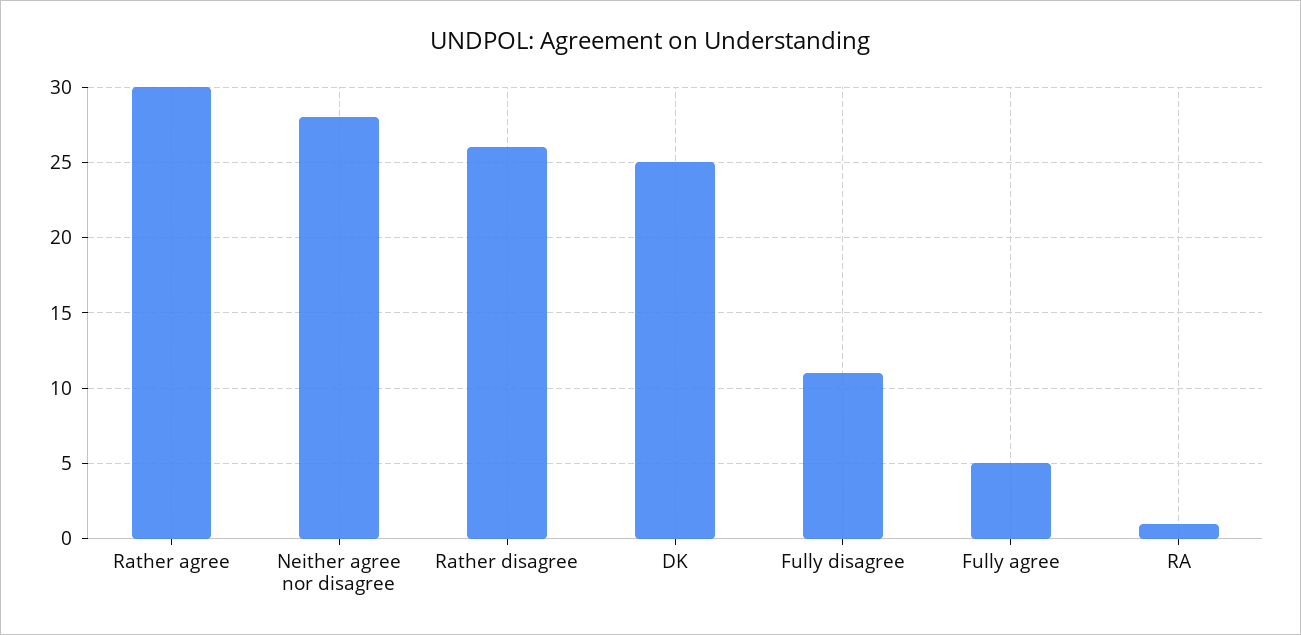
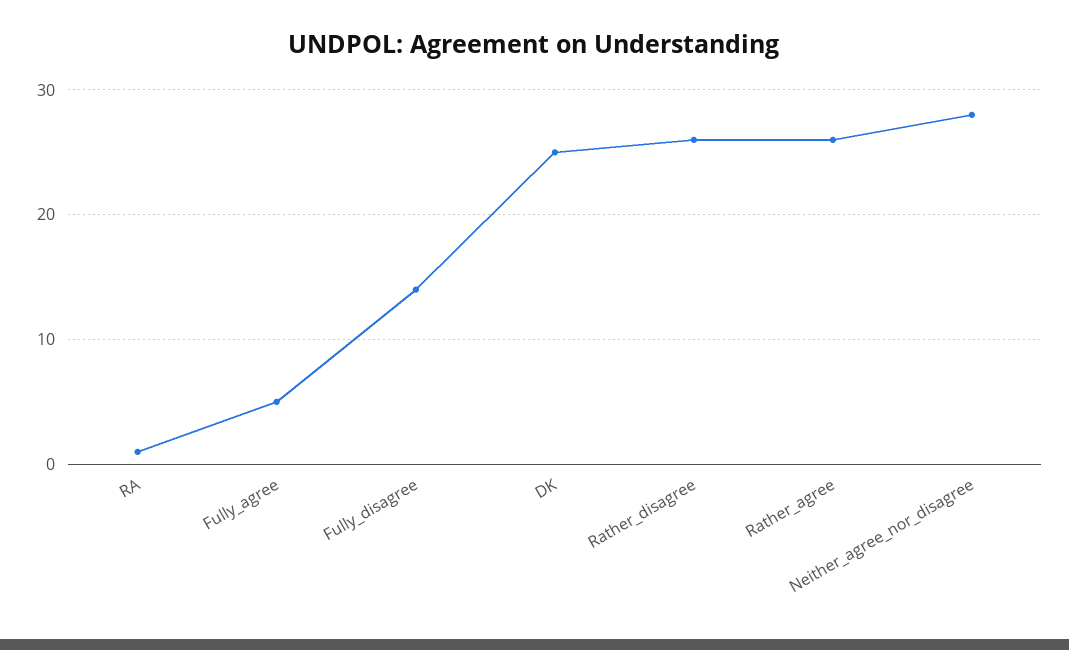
  {
-   "Rather agree": 30,
+   "Rather agree": 26,
    "Neither agree nor disagree": 28,
    "Rather disagree": 26,
    "DK": 25,
-   "Fully disagree": 11,
+   "Fully disagree": 14,
    "Fully agree": 5,
    "RA": 1
  }

